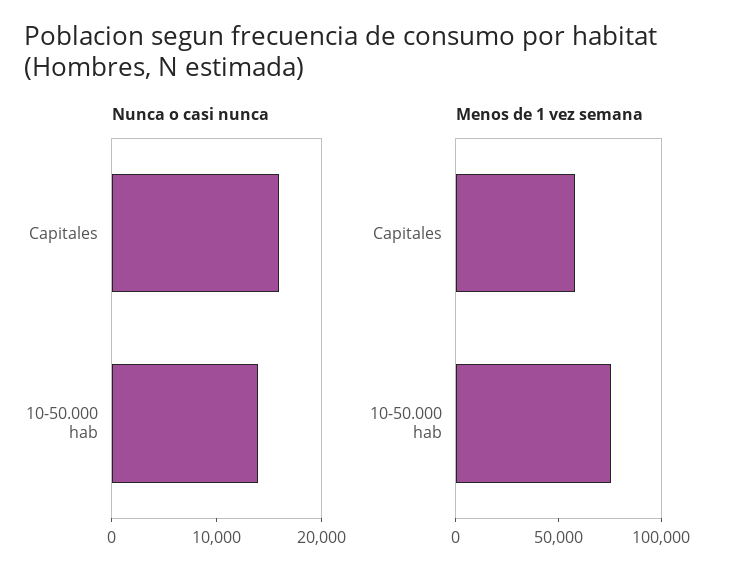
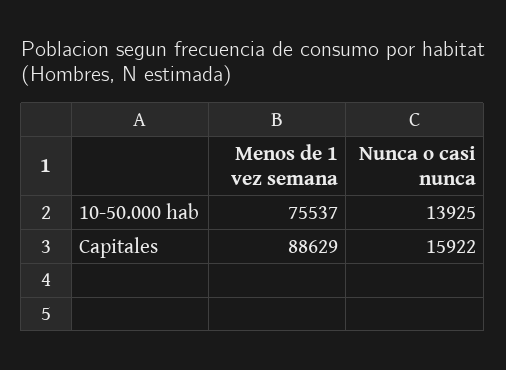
  {
    "Nunca o casi nunca": {
      "Capitales": 15922,
      "10-50.000 hab": 13925
    },
    "Menos de 1 vez semana": {
-     "Capitales": 60000,
+     "Capitales": 88629,
      "10-50.000 hab": 75537
    }
  }

